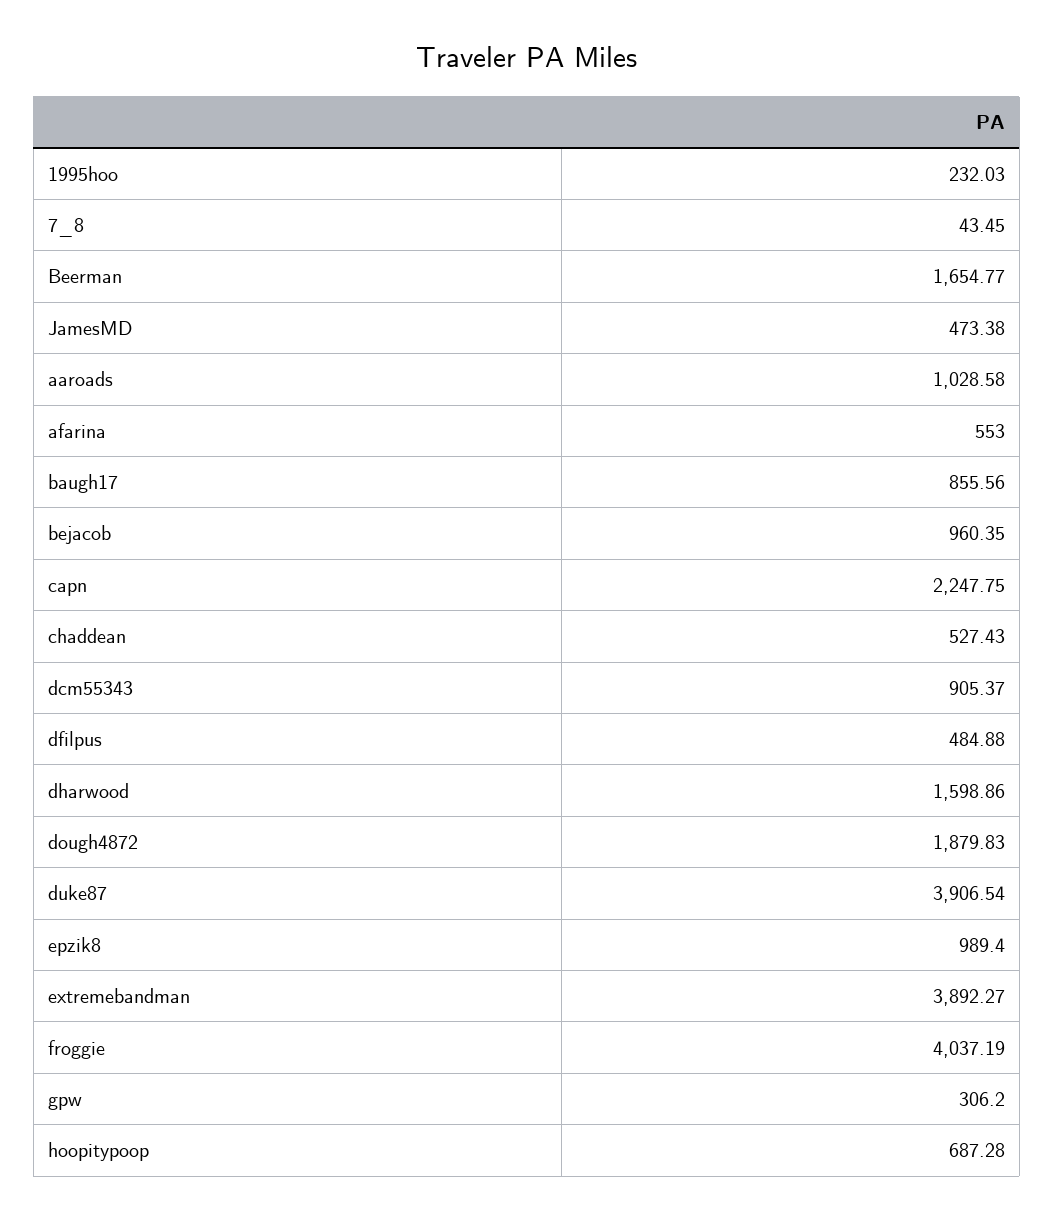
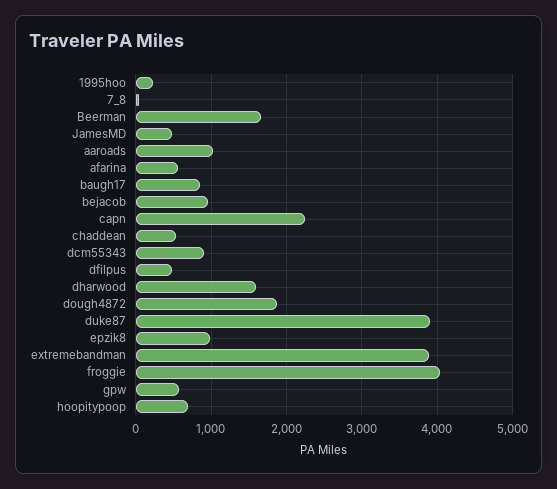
  {
    "1995hoo": 232.03,
    "7_8": 43.45,
    "Beerman": 1654.77,
    "JamesMD": 473.38,
    "aaroads": 1028.58,
    "afarina": 553,
    "baugh17": 855.56,
    "bejacob": 960.35,
    "capn": 2247.75,
    "chaddean": 527.43,
    "dcm55343": 905.37,
    "dfilpus": 484.88,
    "dharwood": 1598.86,
    "dough4872": 1879.83,
    "duke87": 3906.54,
    "epzik8": 989.4,
    "extremebandman": 3892.27,
    "froggie": 4037.19,
-   "gpw": 306.2,
+   "gpw": 600,
    "hoopitypoop": 687.28
  }

